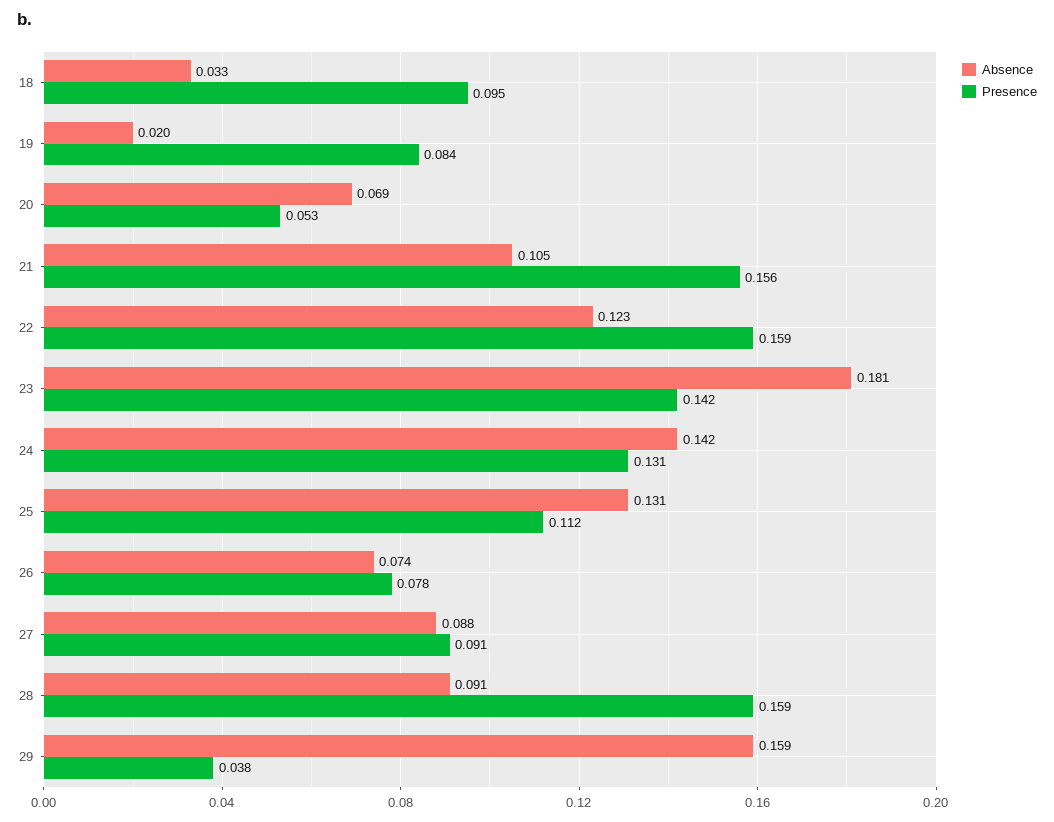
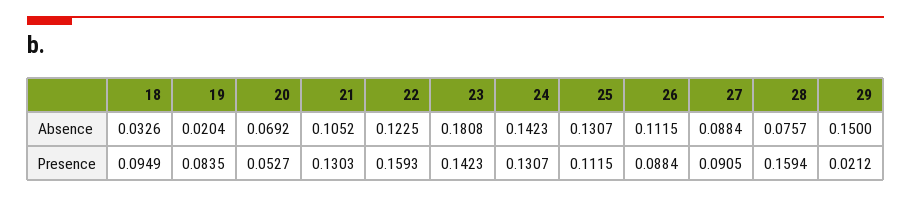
  {
    "Absence": {
      "18": 0.0326,
      "19": 0.0204,
      "20": 0.0692,
      "21": 0.1052,
      "22": 0.1225,
      "23": 0.1808,
      "24": 0.1423,
      "25": 0.1307,
-     "26": 0.074,
+     "26": 0.1115,
      "27": 0.0884,
-     "28": 0.091,
+     "28": 0.0757,
-     "29": 0.159
+     "29": 0.15
    },
    "Presence": {
      "18": 0.0949,
      "19": 0.0835,
      "20": 0.0527,
-     "21": 0.156,
+     "21": 0.1303,
      "22": 0.1593,
      "23": 0.1423,
      "24": 0.1307,
      "25": 0.1115,
-     "26": 0.078,
+     "26": 0.0884,
      "27": 0.0905,
      "28": 0.1594,
-     "29": 0.038
+     "29": 0.0212
    }
  }

